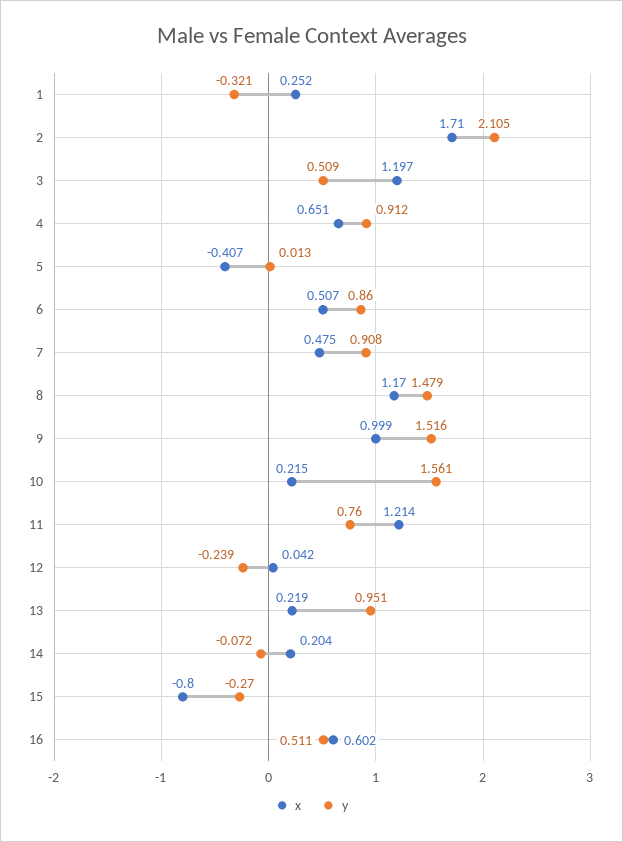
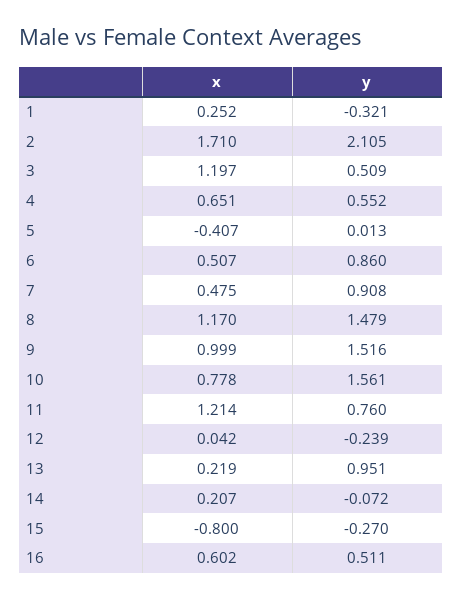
  {
    "x": {
      "1": 0.252,
      "2": 1.71,
      "3": 1.197,
      "4": 0.651,
      "5": -0.407,
      "6": 0.507,
      "7": 0.475,
      "8": 1.17,
      "9": 0.999,
-     "10": 0.215,
+     "10": 0.778,
      "11": 1.214,
      "12": 0.042,
      "13": 0.219,
-     "14": 0.204,
+     "14": 0.207,
      "15": -0.8,
      "16": 0.602
    },
    "y": {
      "1": -0.321,
      "2": 2.105,
      "3": 0.509,
-     "4": 0.912,
+     "4": 0.552,
      "5": 0.013,
      "6": 0.86,
      "7": 0.908,
      "8": 1.479,
      "9": 1.516,
      "10": 1.561,
      "11": 0.76,
      "12": -0.239,
      "13": 0.951,
      "14": -0.072,
      "15": -0.27,
      "16": 0.511
    }
  }

